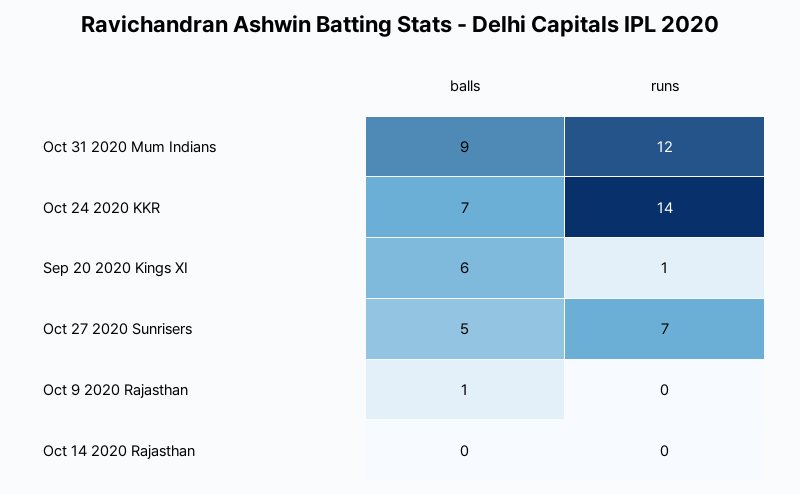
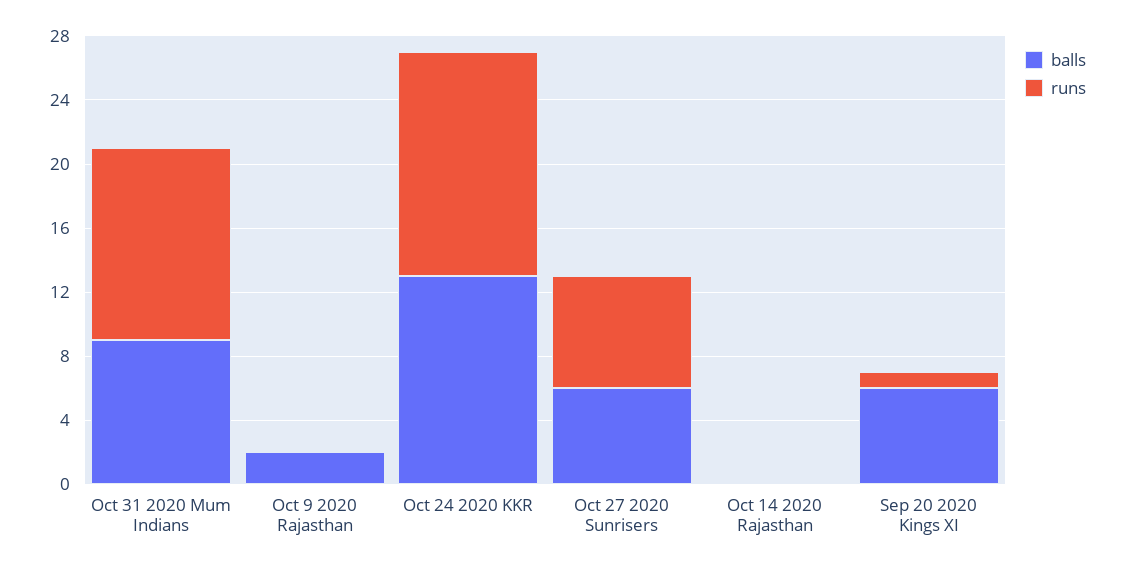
  {
    "balls": {
      "Oct 31 2020 Mum Indians": 9,
-     "Oct 24 2020 KKR": 7,
+     "Oct 24 2020 KKR": 13,
      "Sep 20 2020 Kings XI": 6,
-     "Oct 27 2020 Sunrisers": 5,
+     "Oct 27 2020 Sunrisers": 6,
-     "Oct 9 2020 Rajasthan": 1,
+     "Oct 9 2020 Rajasthan": 2,
      "Oct 14 2020 Rajasthan": 0
    },
    "runs": {
      "Oct 31 2020 Mum Indians": 12,
      "Oct 24 2020 KKR": 14,
      "Sep 20 2020 Kings XI": 1,
      "Oct 27 2020 Sunrisers": 7,
      "Oct 9 2020 Rajasthan": 0,
      "Oct 14 2020 Rajasthan": 0
    }
  }

